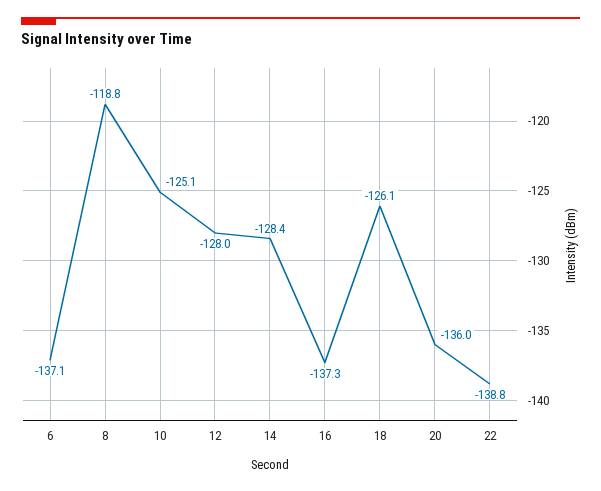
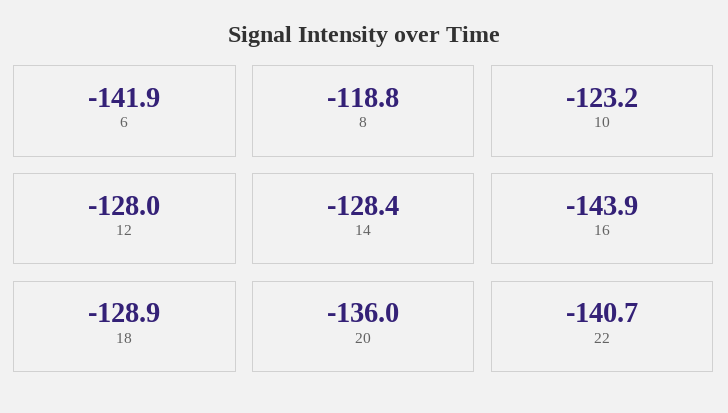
  {
-   "6": -137.1,
+   "6": -141.9,
    "8": -118.8,
-   "10": -125.1,
+   "10": -123.2,
    "12": -128,
    "14": -128.4,
-   "16": -137.3,
+   "16": -143.9,
-   "18": -126.1,
+   "18": -128.9,
    "20": -136,
-   "22": -138.8
+   "22": -140.7
  }

